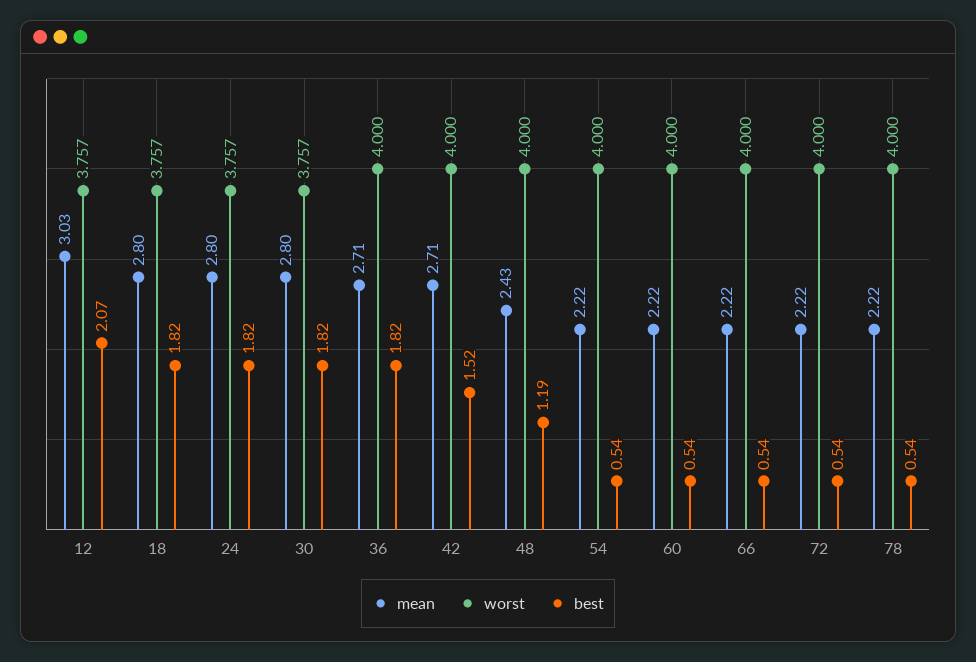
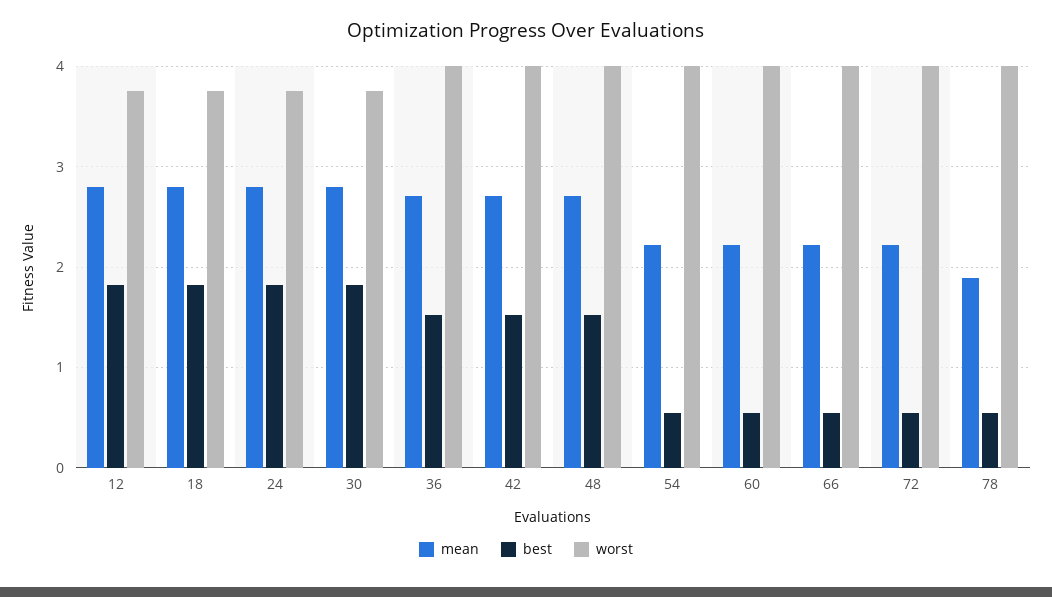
  {
    "mean": {
-     "12": 3.03,
+     "12": 2.8,
      "18": 2.8,
      "24": 2.8,
      "30": 2.8,
      "36": 2.71,
      "42": 2.71,
-     "48": 2.43,
+     "48": 2.7,
      "54": 2.22,
      "60": 2.22,
      "66": 2.22,
      "72": 2.22,
-     "78": 2.22
+     "78": 1.9
    },
    "worst": {
      "12": 3.757,
      "18": 3.757,
      "24": 3.757,
      "30": 3.757,
      "36": 4,
      "42": 4,
      "48": 4,
      "54": 4,
      "60": 4,
      "66": 4,
      "72": 4,
      "78": 4
    },
    "best": {
-     "12": 2.07,
+     "12": 1.8,
      "18": 1.82,
      "24": 1.82,
      "30": 1.82,
-     "36": 1.82,
+     "36": 1.5,
      "42": 1.52,
-     "48": 1.19,
+     "48": 1.5,
      "54": 0.54,
      "60": 0.54,
      "66": 0.54,
      "72": 0.54,
      "78": 0.54
    }
  }

